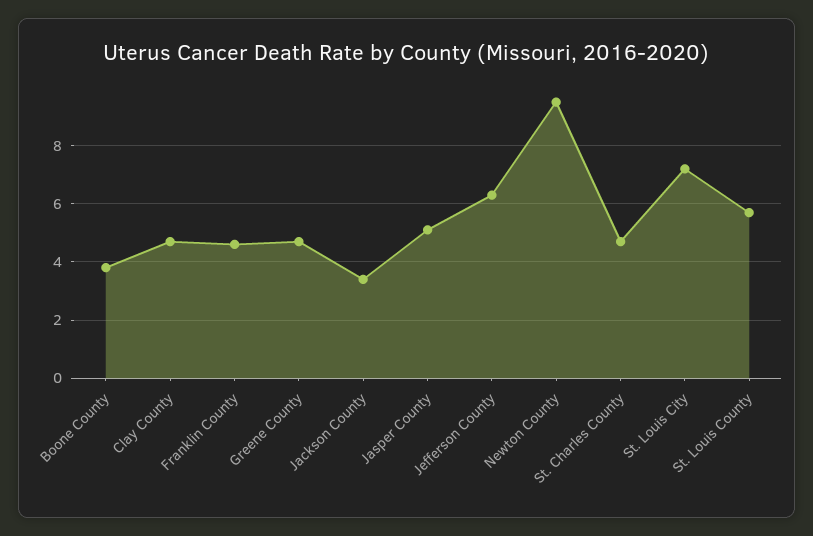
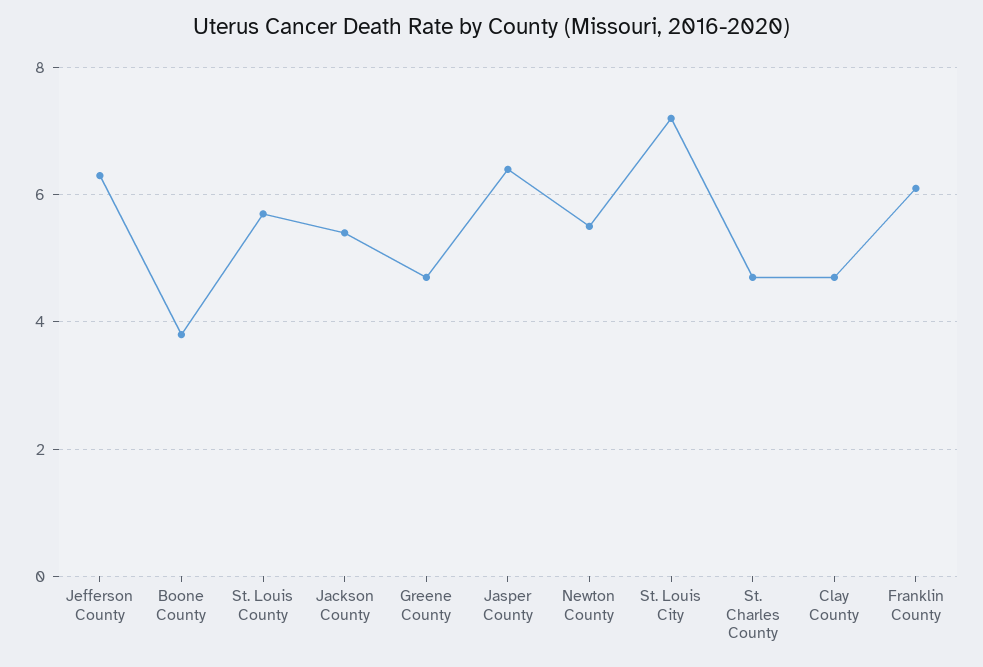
  {
    "Boone County": 4,
    "Clay County": 4.5,
-   "Franklin County": 4.5,
+   "Franklin County": 6,
    "Greene County": 4.5,
-   "Jackson County": 3.5,
+   "Jackson County": 5.5,
-   "Jasper County": 5,
+   "Jasper County": 6.5,
    "Jefferson County": 6.5,
-   "Newton County": 9.5,
+   "Newton County": 5.5,
    "St. Charles County": 4.5,
    "St. Louis City": 7,
    "St. Louis County": 5.5
  }

